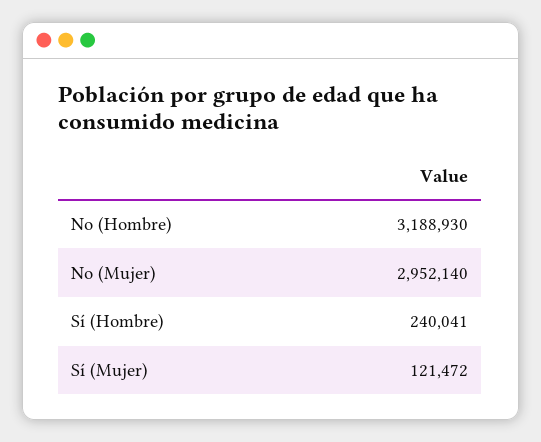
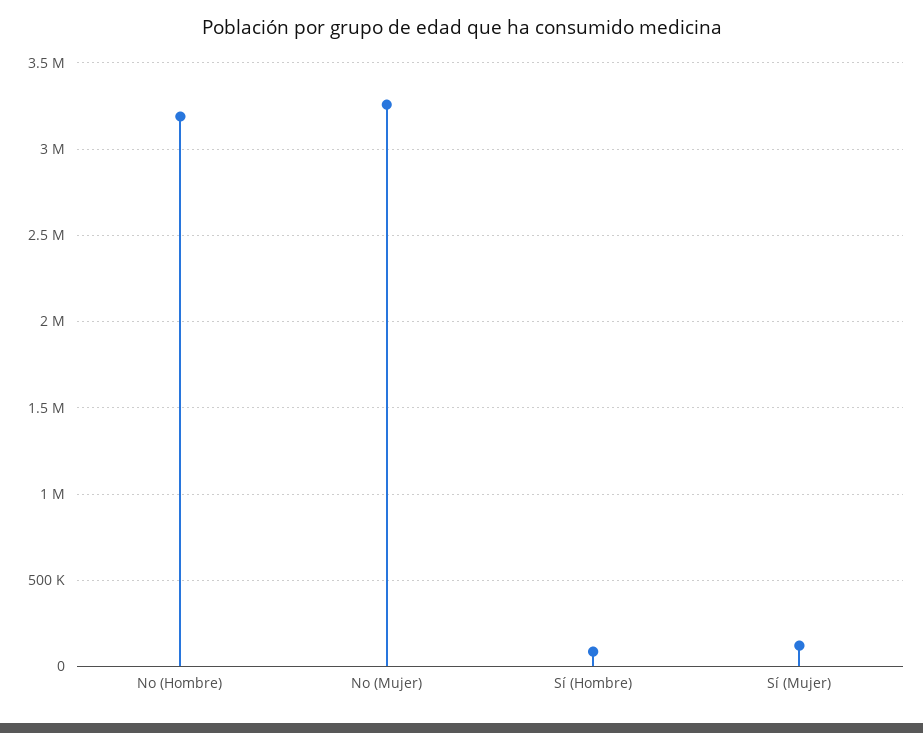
  {
    "No (Hombre)": 3188930,
-   "No (Mujer)": 2952140,
+   "No (Mujer)": 3250000,
-   "Sí (Hombre)": 240041,
+   "Sí (Hombre)": 100000,
    "Sí (Mujer)": 121472
  }

